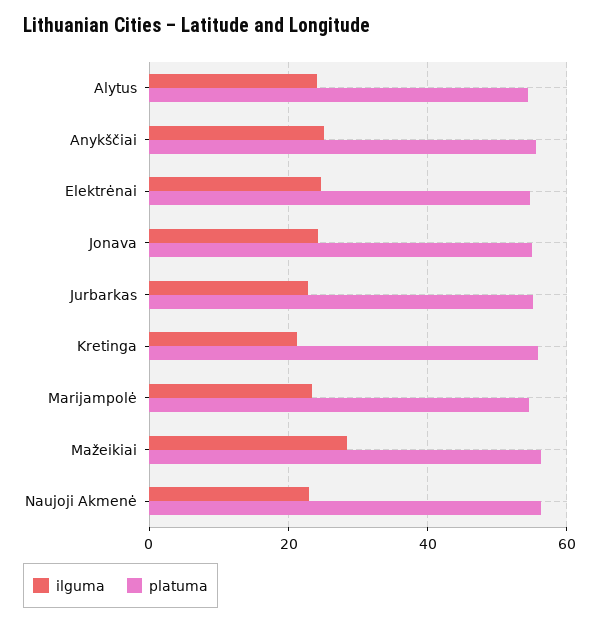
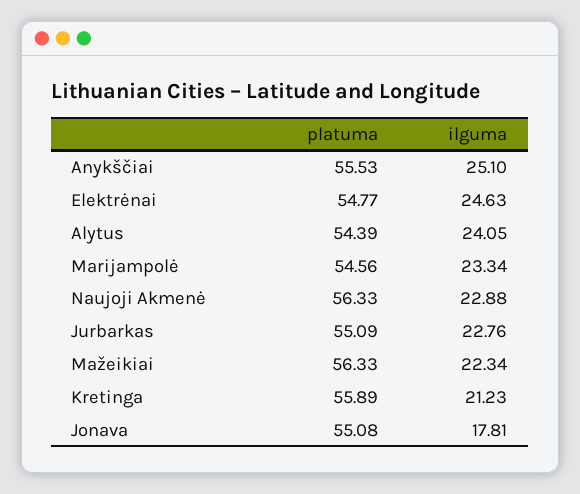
  {
    "ilguma": {
      "Alytus": 24.05,
      "Anykščiai": 25.1,
      "Elektrėnai": 24.63,
-     "Jonava": 24,
+     "Jonava": 17.81,
      "Jurbarkas": 22.76,
      "Kretinga": 21.23,
      "Marijampolė": 23.34,
-     "Mažeikiai": 28,
+     "Mažeikiai": 22.34,
      "Naujoji Akmenė": 22.88
    },
    "platuma": {
      "Alytus": 54.39,
      "Anykščiai": 55.53,
      "Elektrėnai": 54.77,
      "Jonava": 55.08,
      "Jurbarkas": 55.09,
      "Kretinga": 55.89,
      "Marijampolė": 54.56,
      "Mažeikiai": 56.33,
      "Naujoji Akmenė": 56.33
    }
  }

